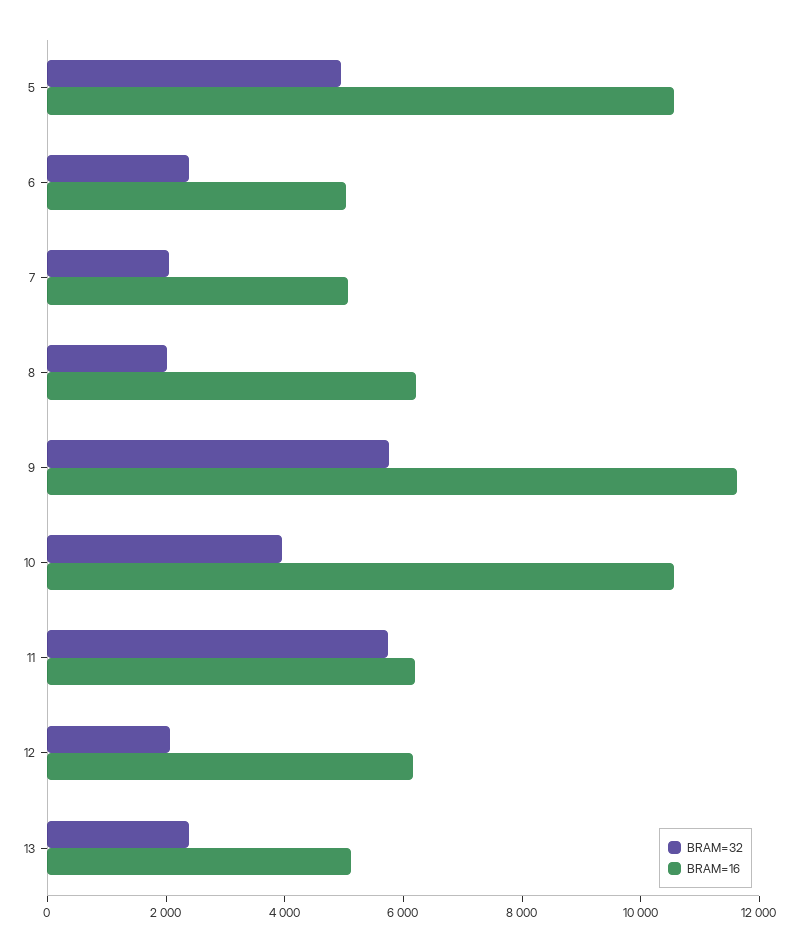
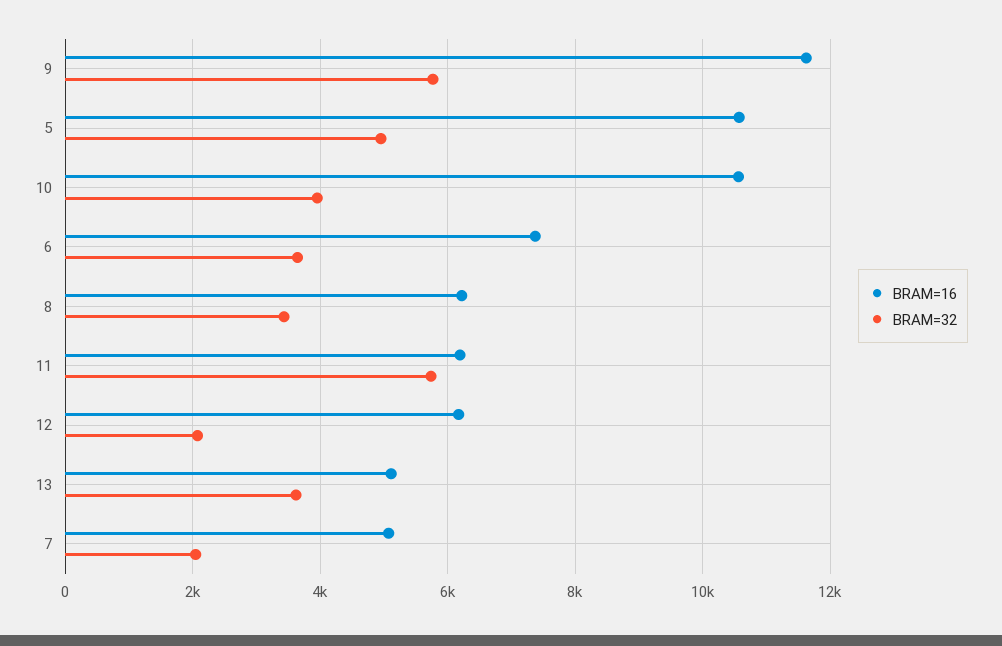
  {
    "BRAM=32": {
      "5": 5000,
-     "6": 2500,
+     "6": 3600,
      "7": 2000,
-     "8": 2000,
+     "8": 3400,
      "9": 5800,
      "10": 4000,
      "11": 5800,
      "12": 2000,
-     "13": 2500
+     "13": 3600
    },
    "BRAM=16": {
      "5": 10600,
-     "6": 5000,
+     "6": 7400,
      "7": 5000,
      "8": 6200,
      "9": 11600,
      "10": 10600,
      "11": 6200,
      "12": 6200,
      "13": 5200
    }
  }

